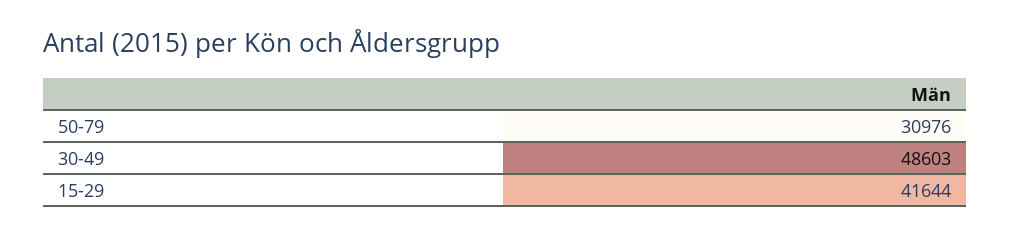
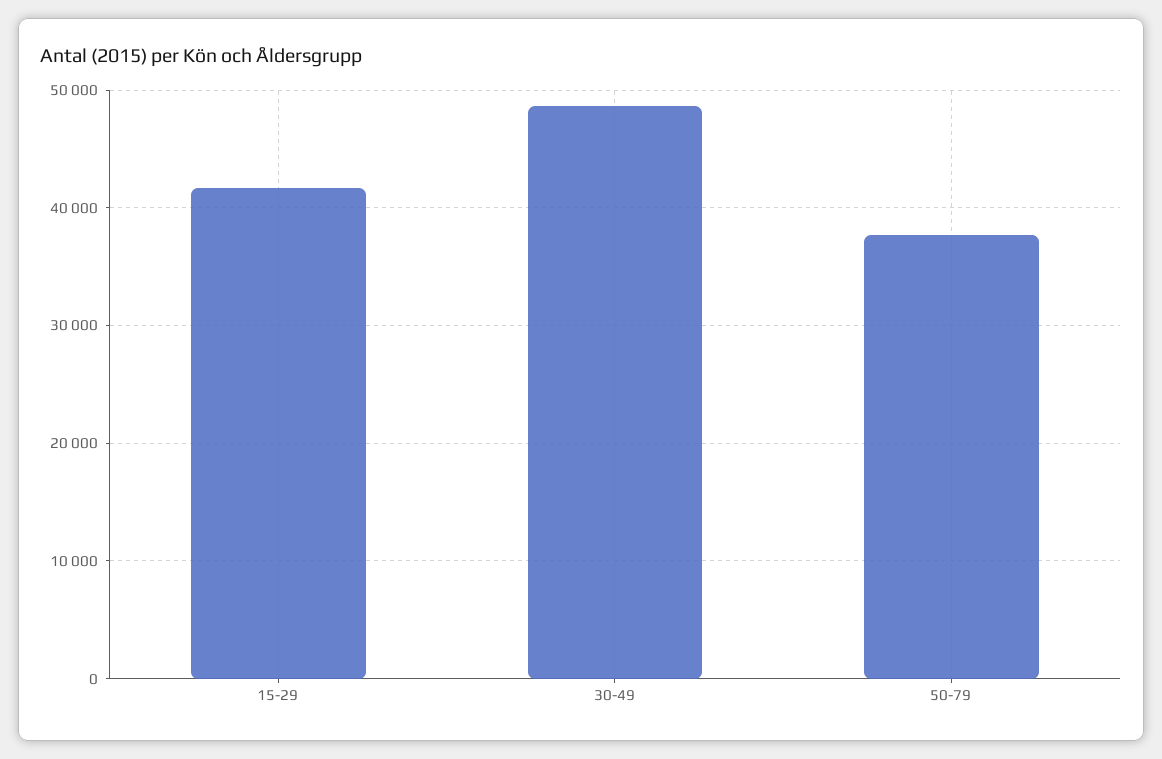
  {
-   "50-79": 30976,
+   "50-79": 38000,
    "30-49": 48603,
    "15-29": 41644
  }

